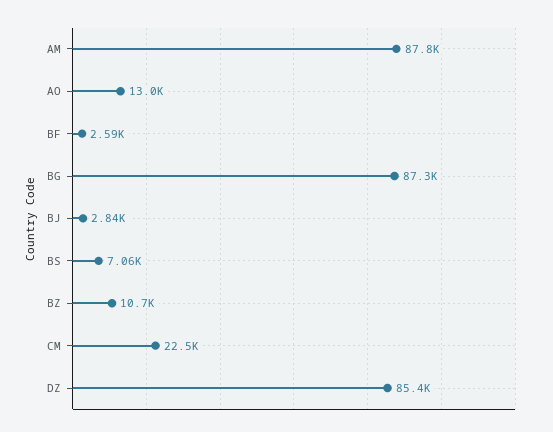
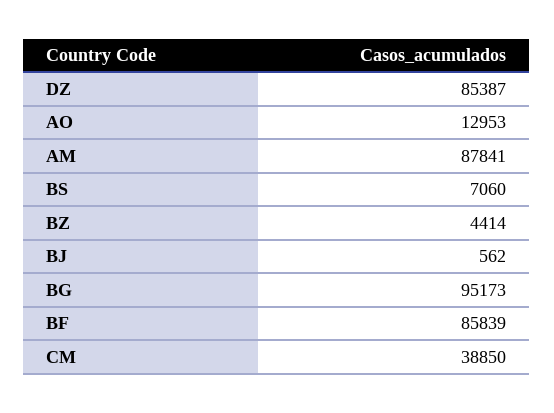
  {
    "AM": 87841,
    "AO": 12953,
-   "BF": 2590,
+   "BF": 85839,
-   "BG": 87300,
+   "BG": 95173,
-   "BJ": 2840,
+   "BJ": 562,
    "BS": 7060,
-   "BZ": 10700,
+   "BZ": 4414,
-   "CM": 22500,
+   "CM": 38850,
    "DZ": 85387
  }

